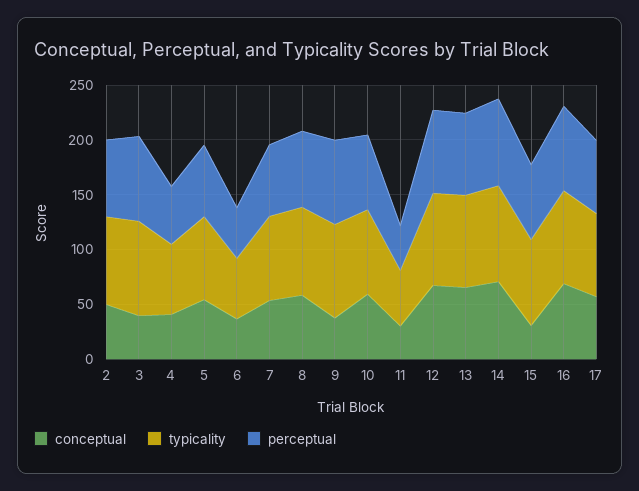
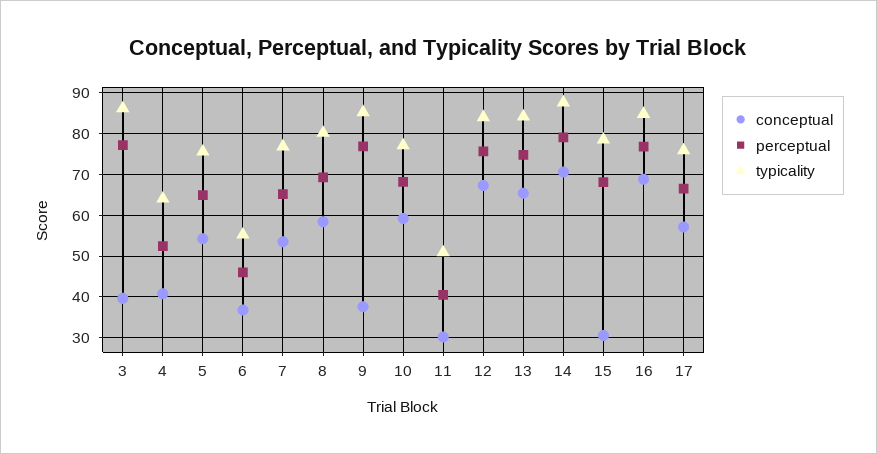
  {
    "conceptual": {
-     "2": 50,
      "3": 40,
      "4": 40,
      "5": 54,
      "6": 36,
      "7": 54,
      "8": 58,
      "9": 38,
      "10": 60,
      "11": 30,
      "12": 68,
      "13": 66,
      "14": 70,
      "15": 30,
      "16": 68,
      "17": 58
    },
    "typicality": {
-     "2": 80,
      "3": 86,
      "4": 64,
      "5": 76,
      "6": 56,
      "7": 76,
      "8": 80,
      "9": 86,
      "10": 78,
      "11": 50,
      "12": 84,
      "13": 84,
      "14": 88,
      "15": 78,
      "16": 84,
      "17": 76
    },
    "perceptual": {
-     "2": 70,
      "3": 78,
      "4": 52,
      "5": 64,
      "6": 46,
      "7": 66,
      "8": 70,
      "9": 76,
      "10": 68,
      "11": 40,
      "12": 76,
      "13": 74,
      "14": 80,
      "15": 68,
      "16": 76,
      "17": 66
    }
  }

